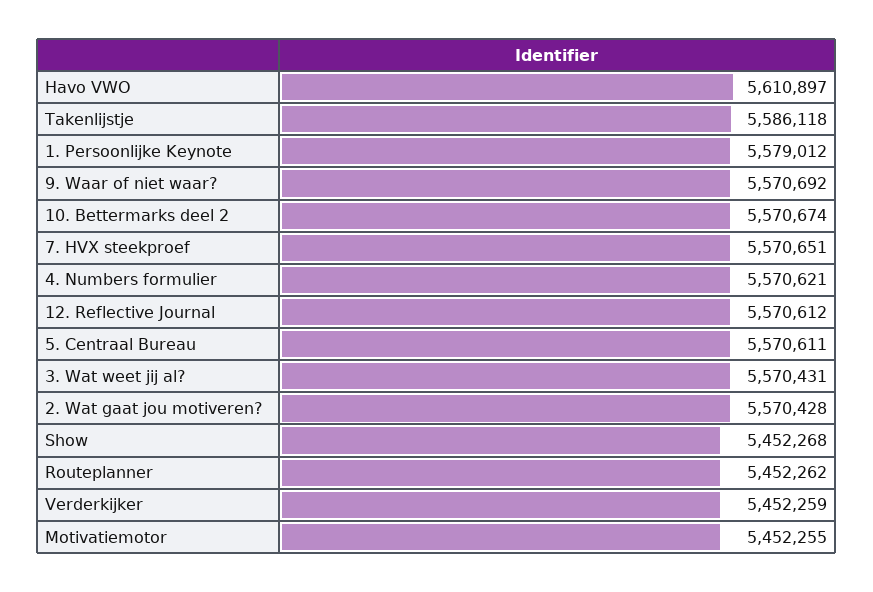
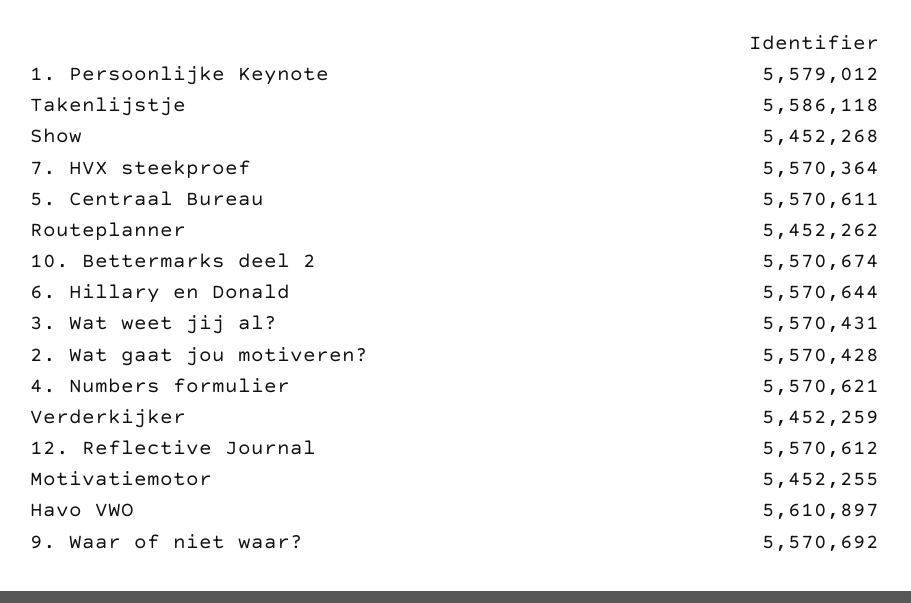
  {
    "Havo VWO": 5610897,
    "Takenlijstje": 5586118,
    "1. Persoonlijke Keynote": 5579012,
    "9. Waar of niet waar?": 5570692,
    "10. Bettermarks deel 2": 5570674,
-   "7. HVX steekproef": 5570651,
+   "7. HVX steekproef": 5570364,
    "4. Numbers formulier": 5570621,
    "12. Reflective Journal": 5570612,
    "5. Centraal Bureau": 5570611,
    "3. Wat weet jij al?": 5570431,
    "2. Wat gaat jou motiveren?": 5570428,
    "Show": 5452268,
    "Routeplanner": 5452262,
    "Verderkijker": 5452259,
-   "Motivatiemotor": 5452255
+   "Motivatiemotor": 5452255,
+   "6. Hillary en Donald": 5570644
  }

